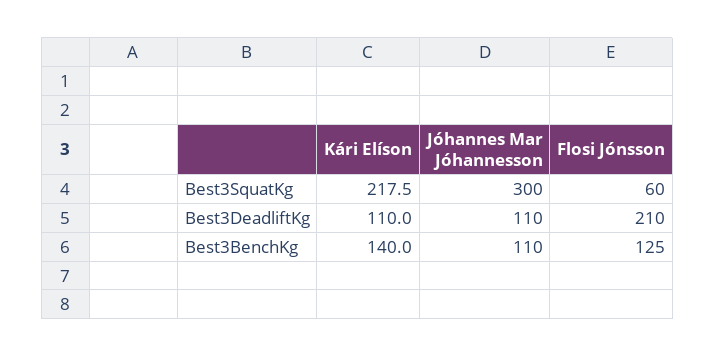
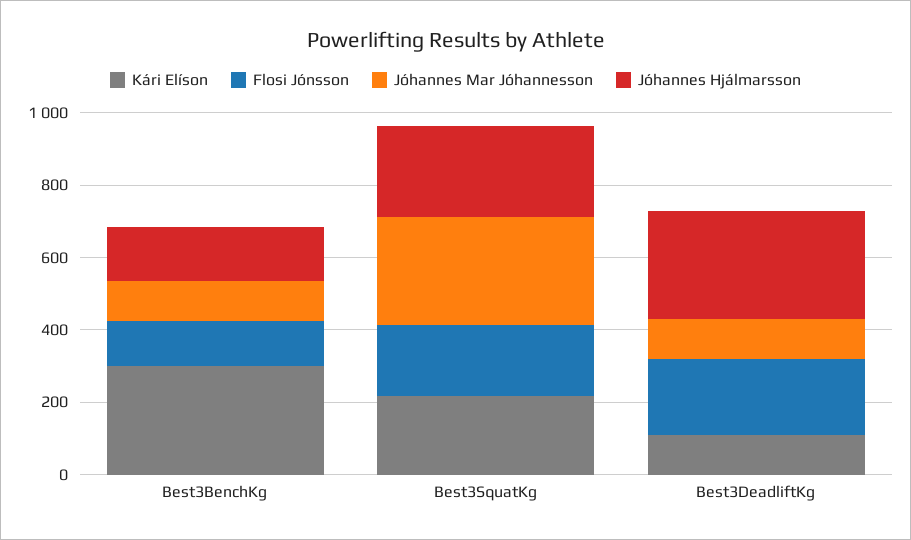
  {
    "Kári Elíson": {
      "Best3SquatKg": 217.5,
      "Best3DeadliftKg": 110,
-     "Best3BenchKg": 140
+     "Best3BenchKg": 300
    },
    "Jóhannes Mar Jóhannesson": {
      "Best3SquatKg": 300,
      "Best3DeadliftKg": 110,
      "Best3BenchKg": 110
    },
    "Flosi Jónsson": {
-     "Best3SquatKg": 60,
+     "Best3SquatKg": 200,
      "Best3DeadliftKg": 210,
      "Best3BenchKg": 125
-   }
+   },
+   "Jóhannes Hjálmarsson": {
+     "Best3BenchKg": 150,
+     "Best3SquatKg": 250,
+     "Best3DeadliftKg": 300
+   }
  }

